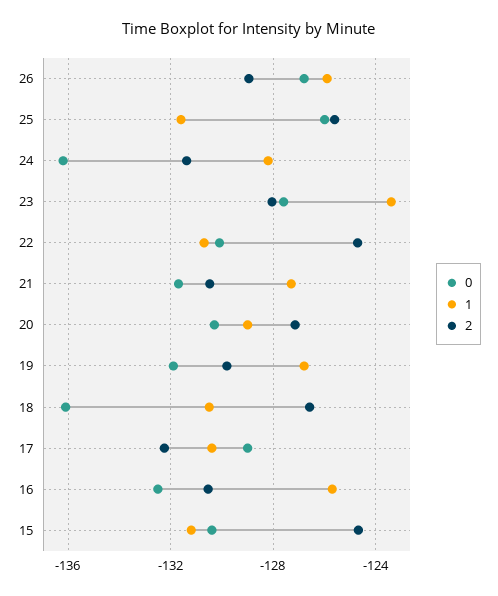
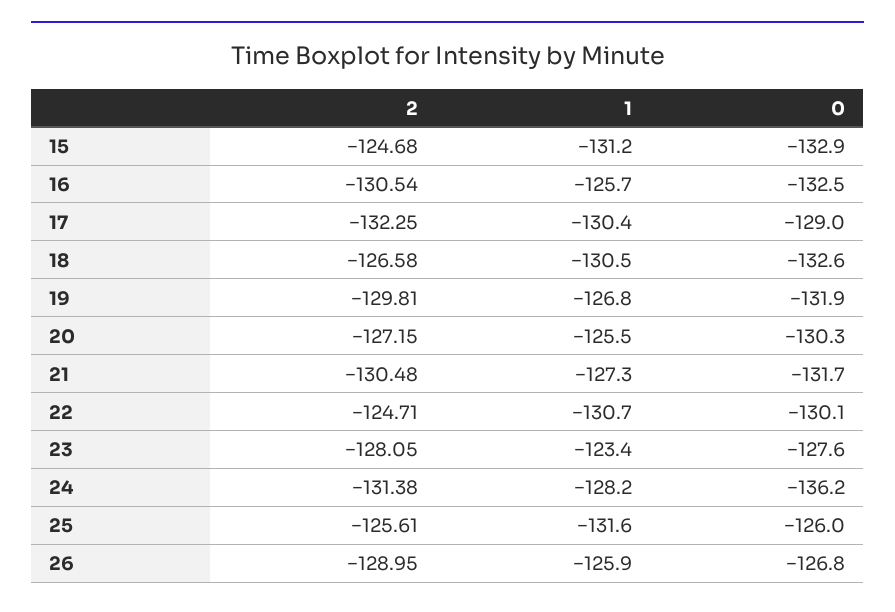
  {
    "0": {
      "26": -126.8,
      "25": -126,
      "24": -136.2,
      "23": -127.6,
      "22": -130.1,
      "21": -131.7,
      "20": -130.3,
      "19": -131.9,
-     "18": -136,
+     "18": -132.6,
      "17": -129,
      "16": -132.5,
-     "15": -130.5
+     "15": -132.9
    },
    "1": {
      "26": -125.9,
      "25": -131.6,
      "24": -128.2,
      "23": -123.4,
      "22": -130.7,
      "21": -127.3,
-     "20": -129,
+     "20": -125.5,
      "19": -126.8,
      "18": -130.5,
      "17": -130.4,
      "16": -125.7,
      "15": -131.2
    },
    "2": {
      "26": -128.95,
      "25": -125.61,
      "24": -131.38,
      "23": -128.05,
      "22": -124.71,
      "21": -130.48,
      "20": -127.15,
      "19": -129.81,
      "18": -126.58,
      "17": -132.25,
      "16": -130.54,
      "15": -124.68
    }
  }

